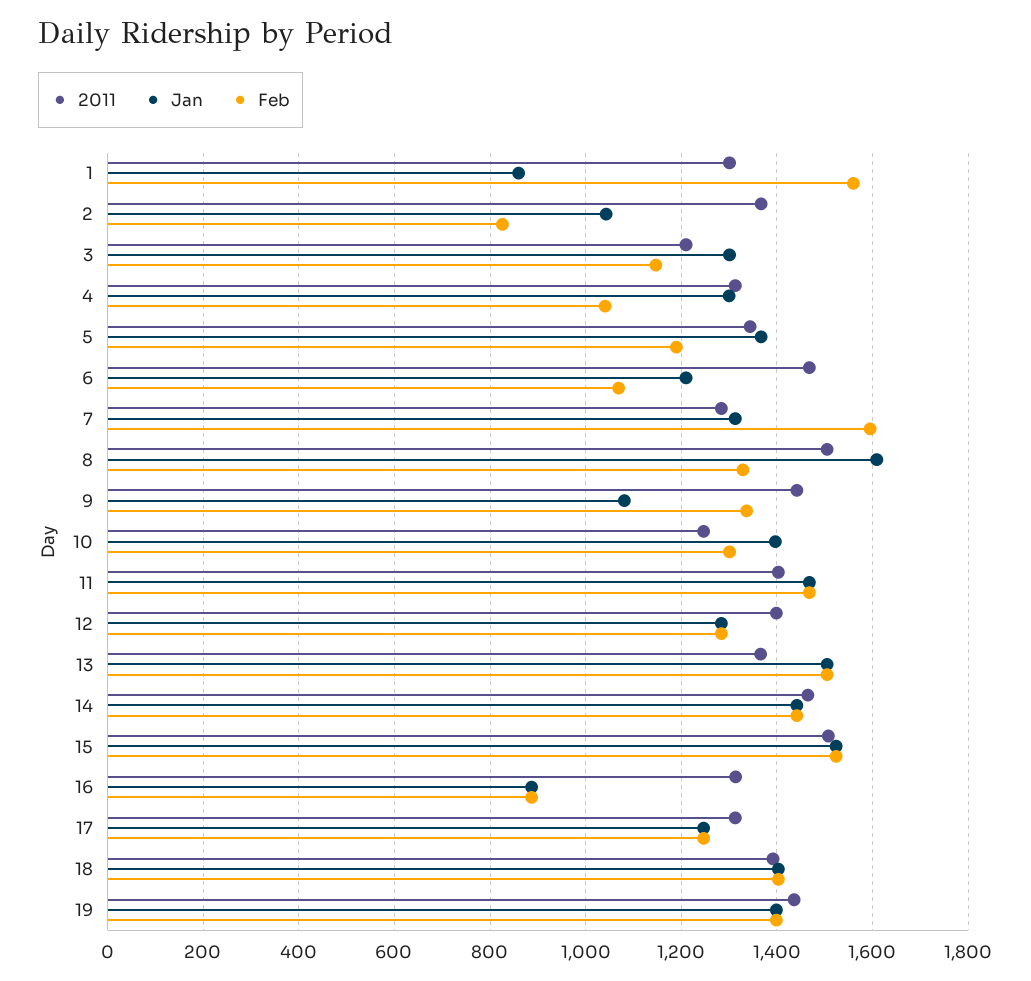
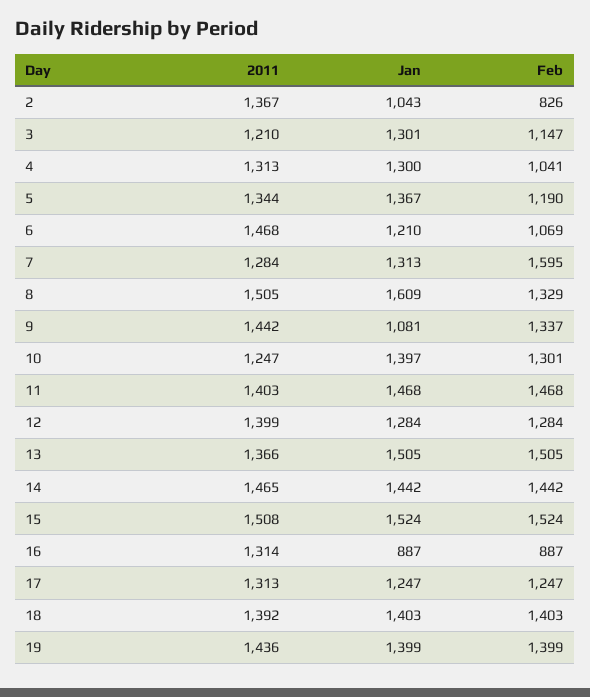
  {
    "2011": {
-     "1": 1300,
      "2": 1367,
      "3": 1210,
      "4": 1313,
      "5": 1344,
      "6": 1468,
      "7": 1284,
      "8": 1505,
      "9": 1442,
      "10": 1247,
      "11": 1403,
      "12": 1399,
      "13": 1366,
      "14": 1465,
      "15": 1508,
      "16": 1314,
      "17": 1313,
      "18": 1392,
      "19": 1436
    },
    "Jan": {
-     "1": 860,
      "2": 1043,
      "3": 1301,
      "4": 1300,
      "5": 1367,
      "6": 1210,
      "7": 1313,
      "8": 1609,
      "9": 1081,
      "10": 1397,
      "11": 1468,
      "12": 1284,
      "13": 1505,
      "14": 1442,
      "15": 1524,
      "16": 887,
      "17": 1247,
      "18": 1403,
      "19": 1399
    },
    "Feb": {
-     "1": 1560,
      "2": 826,
      "3": 1147,
      "4": 1041,
      "5": 1190,
      "6": 1069,
      "7": 1595,
      "8": 1329,
      "9": 1337,
      "10": 1301,
      "11": 1468,
      "12": 1284,
      "13": 1505,
      "14": 1442,
      "15": 1524,
      "16": 887,
      "17": 1247,
      "18": 1403,
      "19": 1399
    }
  }

